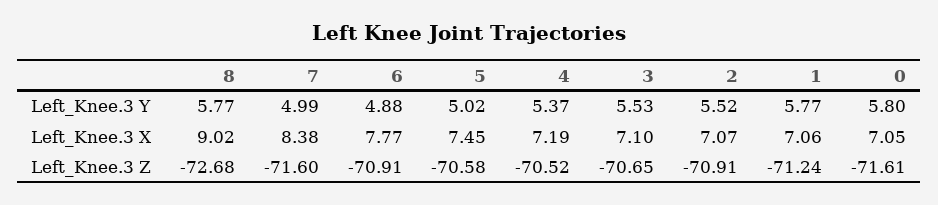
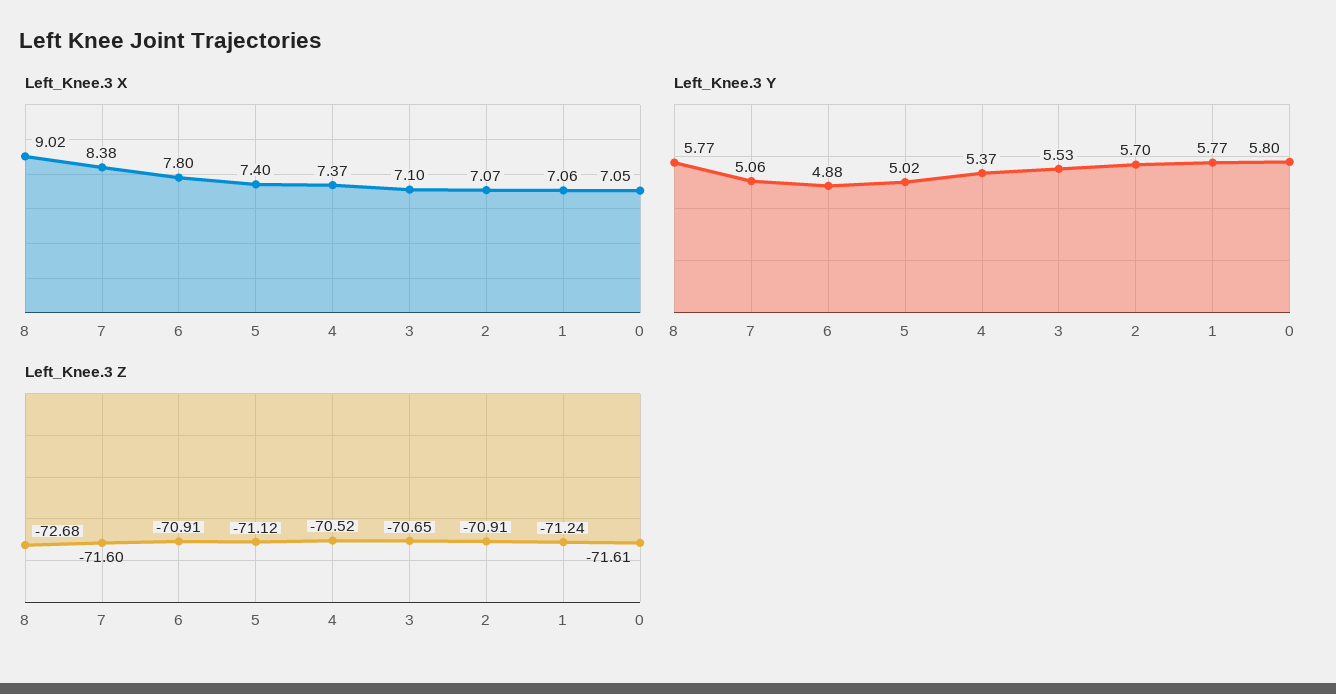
  {
    "Left_Knee.3 Y": {
      "8": 5.77,
-     "7": 4.99,
+     "7": 5.06,
      "6": 4.88,
      "5": 5.02,
      "4": 5.37,
      "3": 5.53,
-     "2": 5.52,
+     "2": 5.7,
      "1": 5.77,
      "0": 5.8
    },
    "Left_Knee.3 X": {
      "8": 9.02,
      "7": 8.38,
-     "6": 7.77,
+     "6": 7.8,
-     "5": 7.45,
+     "5": 7.4,
-     "4": 7.19,
+     "4": 7.37,
      "3": 7.1,
      "2": 7.07,
      "1": 7.06,
      "0": 7.05
    },
    "Left_Knee.3 Z": {
      "8": -72.68,
      "7": -71.6,
      "6": -70.91,
-     "5": -70.58,
+     "5": -71.12,
      "4": -70.52,
      "3": -70.65,
      "2": -70.91,
      "1": -71.24,
      "0": -71.61
    }
  }

